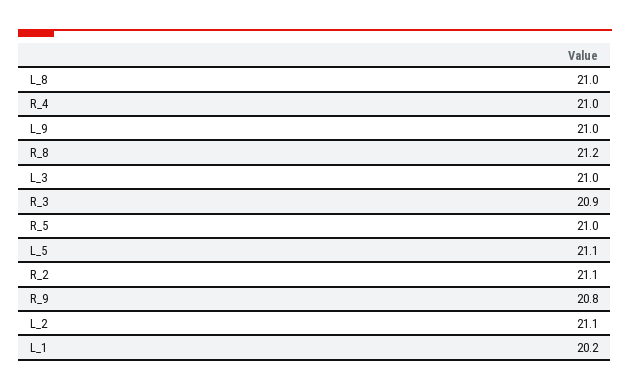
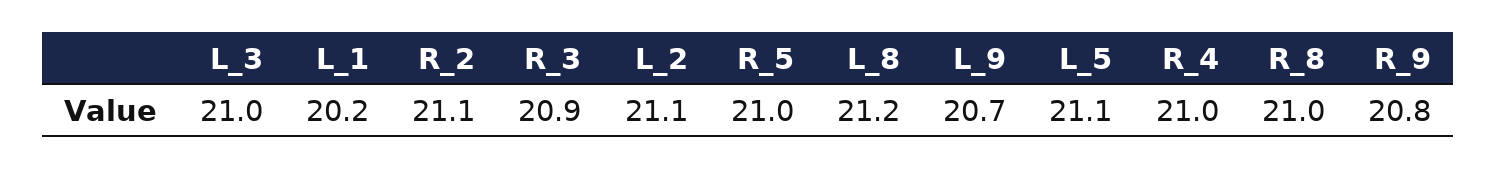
  {
-   "L_8": 21,
+   "L_8": 21.2,
    "R_4": 21,
-   "L_9": 21,
+   "L_9": 20.7,
-   "R_8": 21.2,
+   "R_8": 21,
    "L_3": 21,
    "R_3": 20.9,
    "R_5": 21,
    "L_5": 21.1,
    "R_2": 21.1,
    "R_9": 20.8,
    "L_2": 21.1,
    "L_1": 20.2
  }

